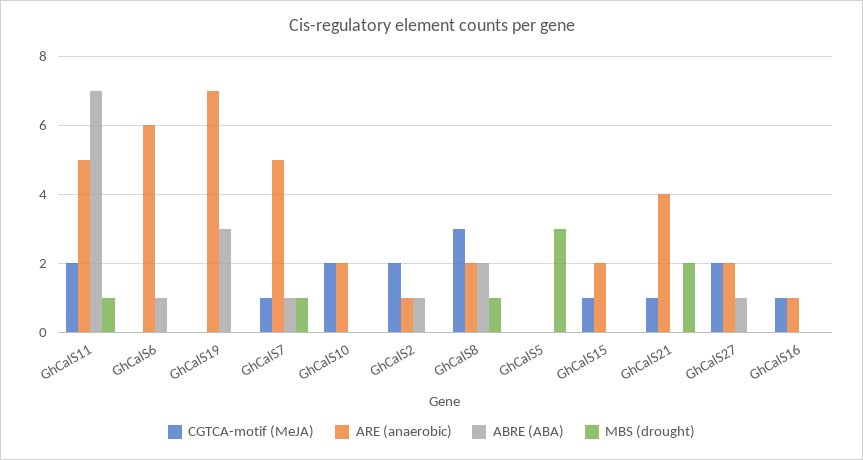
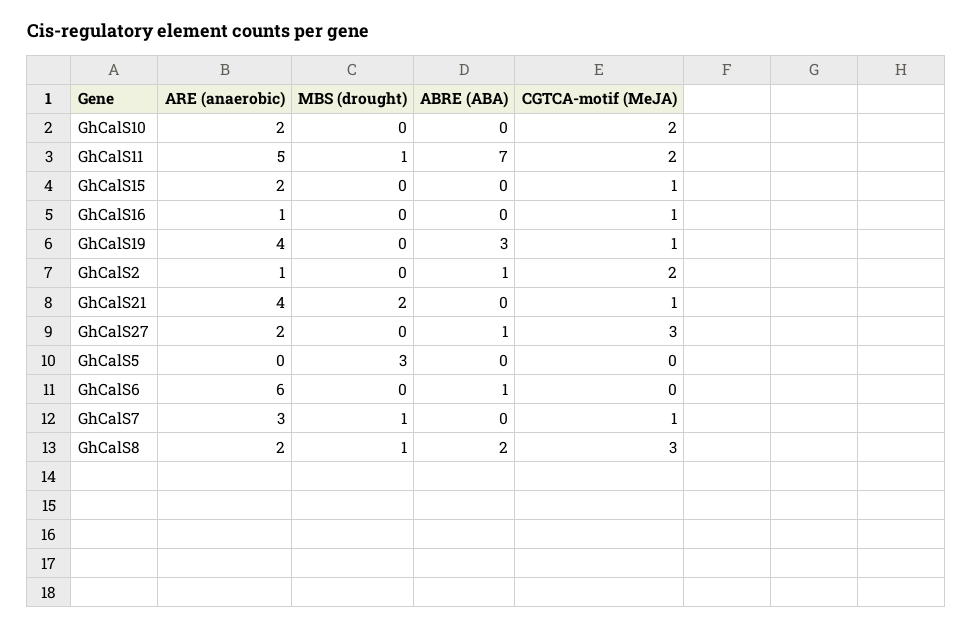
  {
    "CGTCA-motif (MeJA)": {
      "GhCalS11": 2,
      "GhCalS6": 0,
-     "GhCalS19": 0,
+     "GhCalS19": 1,
      "GhCalS7": 1,
      "GhCalS10": 2,
      "GhCalS2": 2,
      "GhCalS8": 3,
      "GhCalS5": 0,
      "GhCalS15": 1,
      "GhCalS21": 1,
-     "GhCalS27": 2,
+     "GhCalS27": 3,
      "GhCalS16": 1
    },
    "ARE (anaerobic)": {
      "GhCalS11": 5,
      "GhCalS6": 6,
-     "GhCalS19": 7,
+     "GhCalS19": 4,
-     "GhCalS7": 5,
+     "GhCalS7": 3,
      "GhCalS10": 2,
      "GhCalS2": 1,
      "GhCalS8": 2,
      "GhCalS5": 0,
      "GhCalS15": 2,
      "GhCalS21": 4,
      "GhCalS27": 2,
      "GhCalS16": 1
    },
    "ABRE (ABA)": {
      "GhCalS11": 7,
      "GhCalS6": 1,
      "GhCalS19": 3,
-     "GhCalS7": 1,
+     "GhCalS7": 0,
      "GhCalS10": 0,
      "GhCalS2": 1,
      "GhCalS8": 2,
      "GhCalS5": 0,
      "GhCalS15": 0,
      "GhCalS21": 0,
      "GhCalS27": 1,
      "GhCalS16": 0
    },
    "MBS (drought)": {
      "GhCalS11": 1,
      "GhCalS6": 0,
      "GhCalS19": 0,
      "GhCalS7": 1,
      "GhCalS10": 0,
      "GhCalS2": 0,
      "GhCalS8": 1,
      "GhCalS5": 3,
      "GhCalS15": 0,
      "GhCalS21": 2,
      "GhCalS27": 0,
      "GhCalS16": 0
    }
  }

